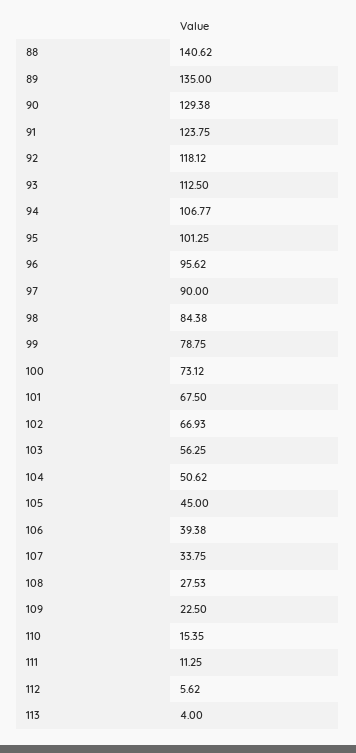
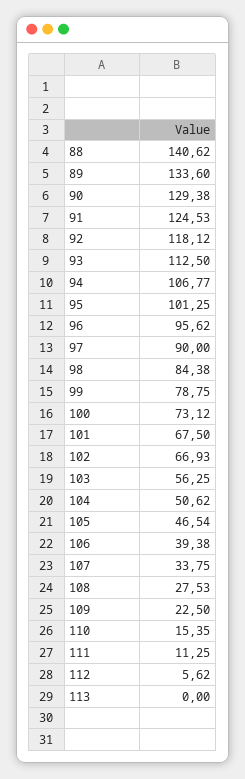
  {
    "88": 140.62,
-   "89": 135,
+   "89": 133.6,
    "90": 129.38,
-   "91": 123.75,
+   "91": 124.53,
    "92": 118.12,
    "93": 112.5,
    "94": 106.77,
    "95": 101.25,
    "96": 95.62,
    "97": 90,
    "98": 84.38,
    "99": 78.75,
    "100": 73.12,
    "101": 67.5,
    "102": 66.93,
    "103": 56.25,
    "104": 50.62,
-   "105": 45,
+   "105": 46.54,
    "106": 39.38,
    "107": 33.75,
    "108": 27.53,
    "109": 22.5,
    "110": 15.35,
    "111": 11.25,
    "112": 5.62,
-   "113": 4
+   "113": 0
  }

